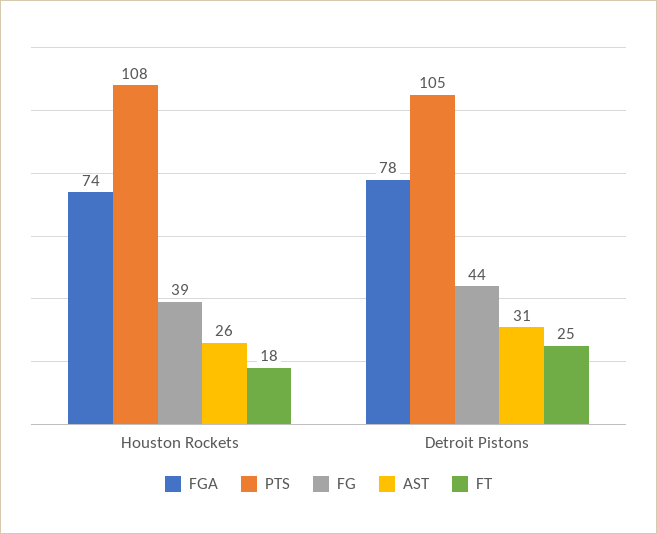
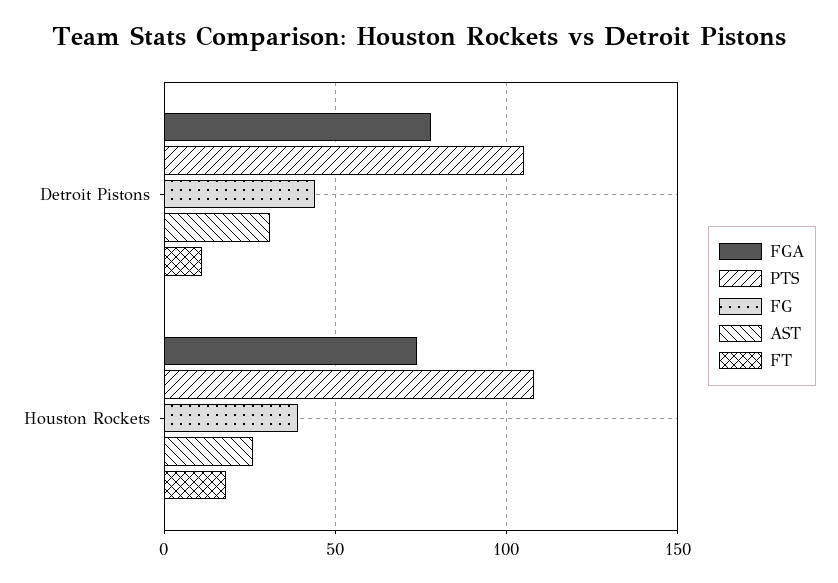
  {
    "FGA": {
      "Houston Rockets": 74,
      "Detroit Pistons": 78
    },
    "PTS": {
      "Houston Rockets": 108,
      "Detroit Pistons": 105
    },
    "FG": {
      "Houston Rockets": 39,
      "Detroit Pistons": 44
    },
    "AST": {
      "Houston Rockets": 26,
      "Detroit Pistons": 31
    },
    "FT": {
      "Houston Rockets": 18,
-     "Detroit Pistons": 25
+     "Detroit Pistons": 10
    }
  }

